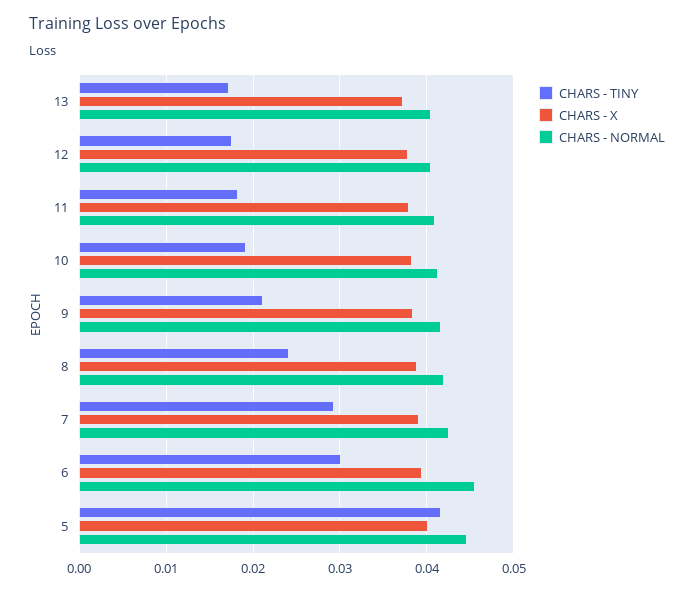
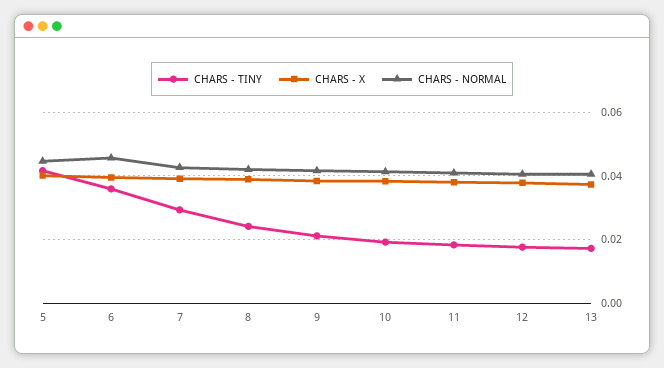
  {
    "CHARS - TINY": {
      "13": 0.017,
      "12": 0.018,
      "11": 0.018,
      "10": 0.019,
      "9": 0.021,
      "8": 0.024,
      "7": 0.029,
-     "6": 0.03,
+     "6": 0.036,
      "5": 0.042
    },
    "CHARS - X": {
      "13": 0.037,
      "12": 0.038,
      "11": 0.038,
      "10": 0.038,
      "9": 0.038,
      "8": 0.039,
      "7": 0.039,
      "6": 0.04,
      "5": 0.04
    },
    "CHARS - NORMAL": {
      "13": 0.041,
      "12": 0.041,
      "11": 0.041,
      "10": 0.041,
      "9": 0.042,
      "8": 0.042,
      "7": 0.043,
      "6": 0.046,
      "5": 0.045
    }
  }

